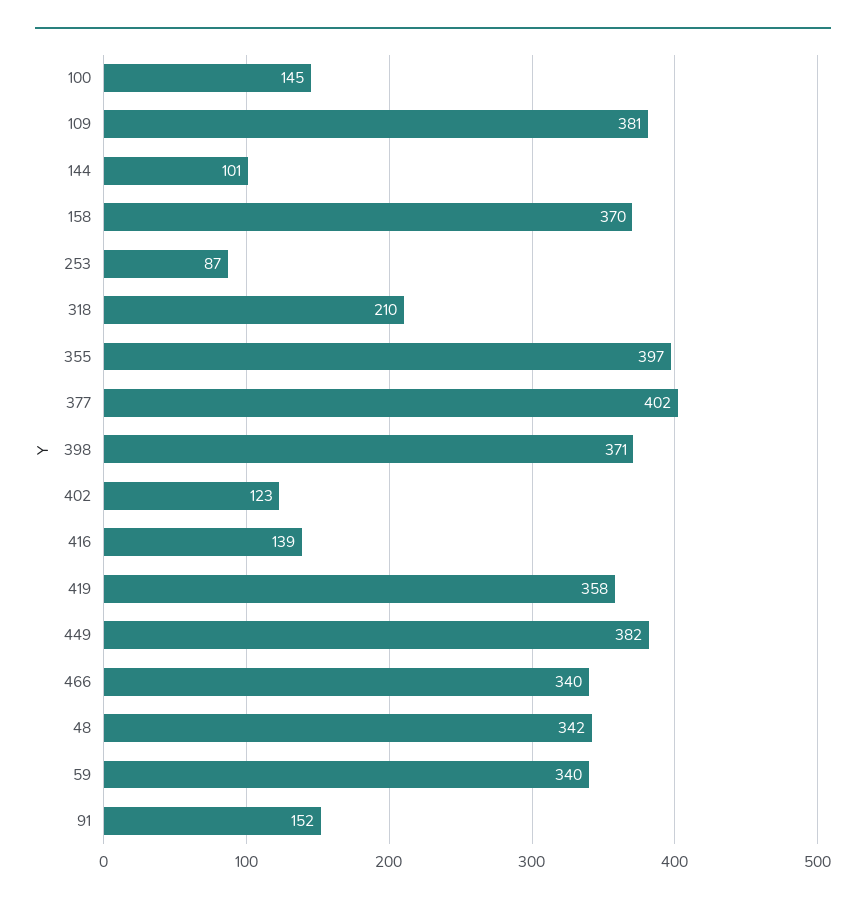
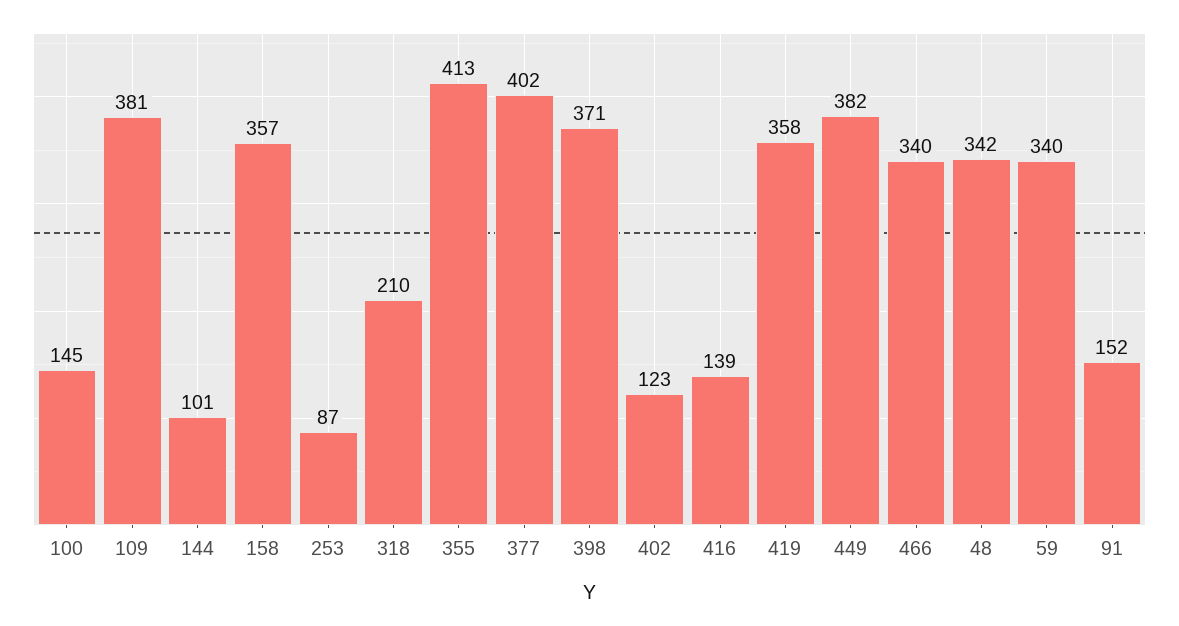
  {
    "100": 145,
    "109": 381,
    "144": 101,
-   "158": 370,
+   "158": 357,
    "253": 87,
    "318": 210,
-   "355": 397,
+   "355": 413,
    "377": 402,
    "398": 371,
    "402": 123,
    "416": 139,
    "419": 358,
    "449": 382,
    "466": 340,
    "48": 342,
    "59": 340,
    "91": 152
  }

